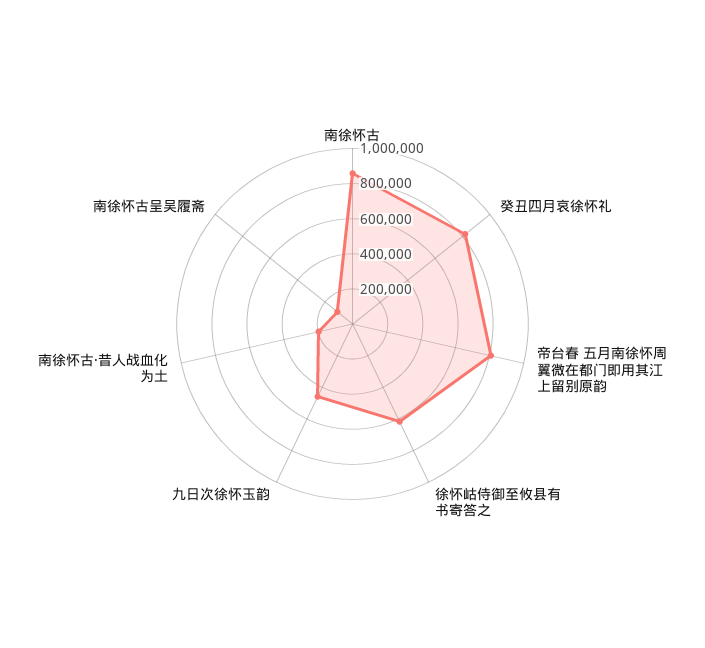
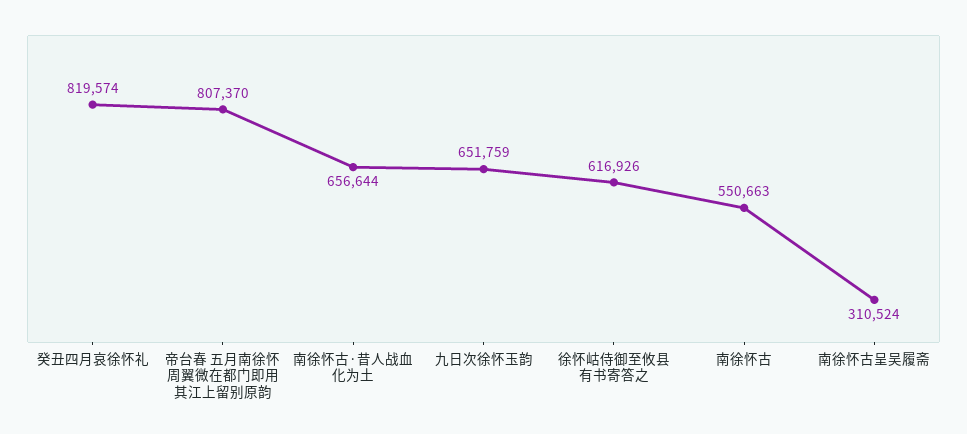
  {
-   "南徐怀古": 850000,
+   "南徐怀古": 550663,
    "癸丑四月哀徐怀礼": 819574,
    "帝台春 五月南徐怀周翼微在都门即用其江上留别原韵": 807370,
    "徐怀岵侍御至攸县有书寄答之": 616926,
-   "九日次徐怀玉韵": 450000,
+   "九日次徐怀玉韵": 651759,
-   "南徐怀古·昔人战血化为土": 200000,
+   "南徐怀古·昔人战血化为土": 656644,
-   "南徐怀古呈吴履斋": 100000
+   "南徐怀古呈吴履斋": 310524
  }

